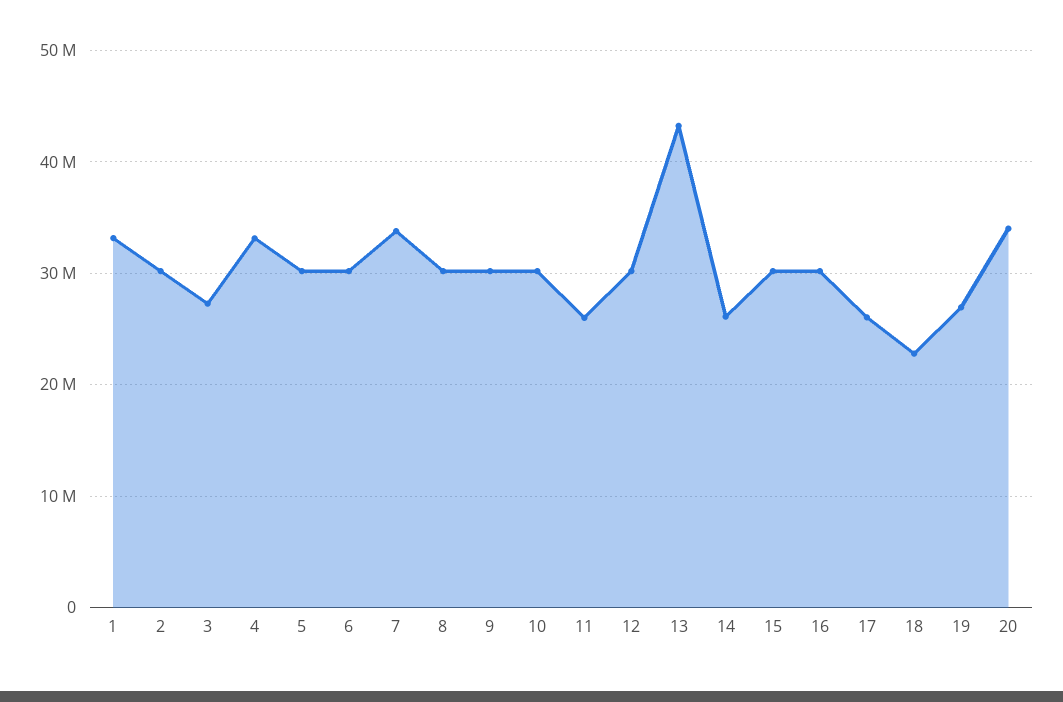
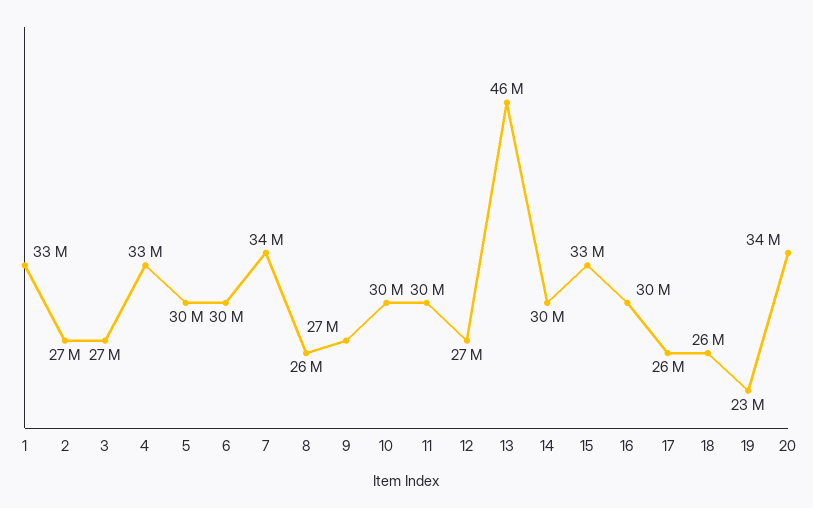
  {
    "1": 33000000,
-   "2": 30000000,
+   "2": 27000000,
    "3": 27000000,
    "4": 33000000,
    "5": 30000000,
    "6": 30000000,
    "7": 34000000,
-   "8": 30000000,
+   "8": 26000000,
-   "9": 30000000,
+   "9": 27000000,
    "10": 30000000,
-   "11": 26000000,
+   "11": 30000000,
-   "12": 30000000,
+   "12": 27000000,
-   "13": 43000000,
+   "13": 46000000,
-   "14": 26000000,
+   "14": 30000000,
-   "15": 30000000,
+   "15": 33000000,
    "16": 30000000,
    "17": 26000000,
-   "18": 23000000,
+   "18": 26000000,
-   "19": 27000000,
+   "19": 23000000,
    "20": 34000000
  }

